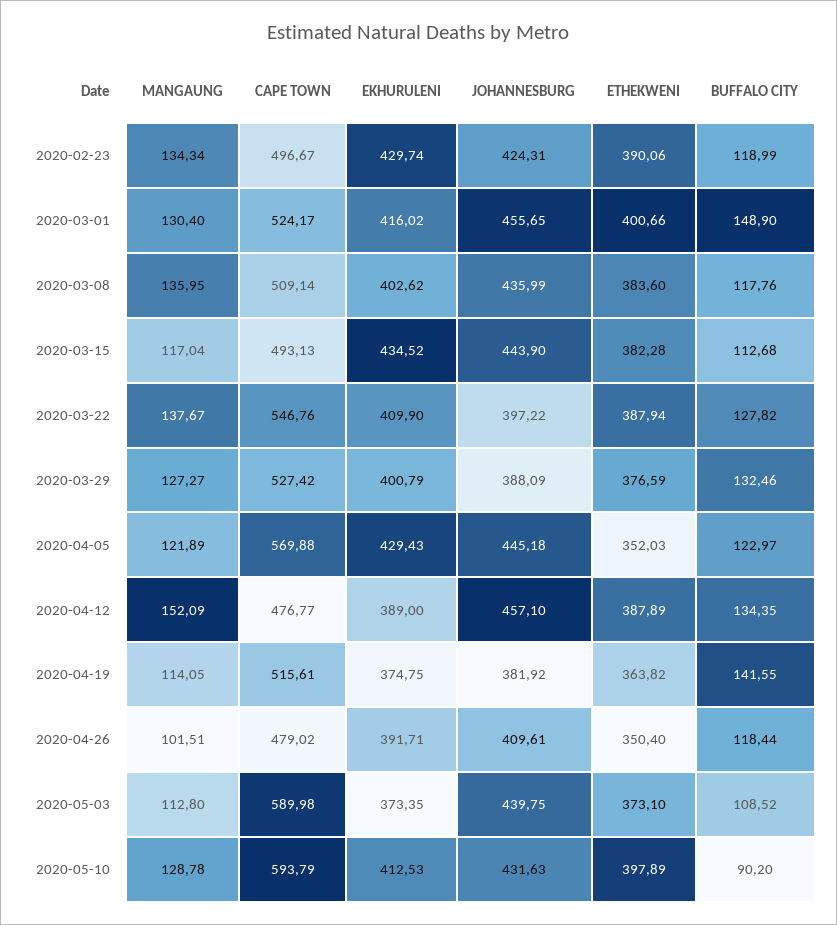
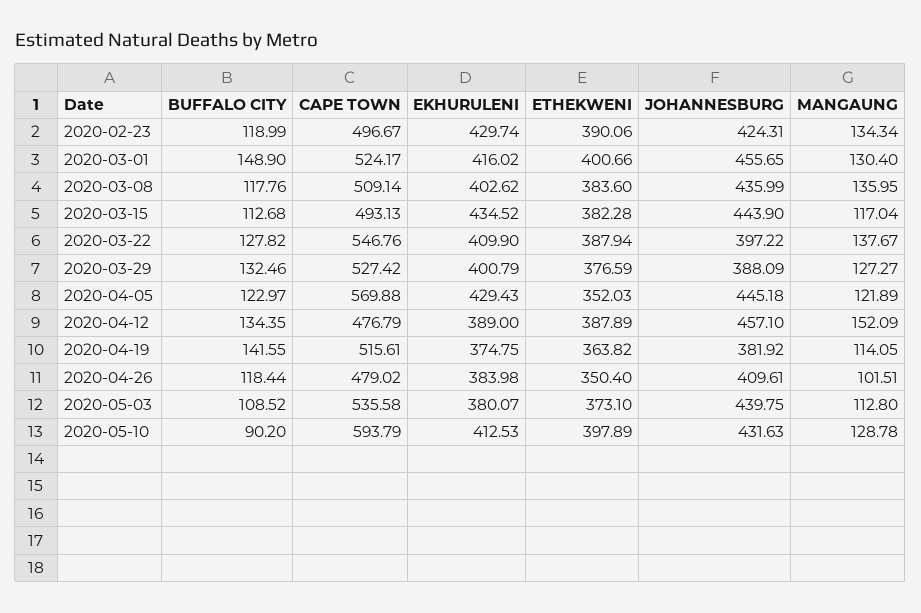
  {
    "MANGAUNG": {
      "2020-02-23": 134.34,
      "2020-03-01": 130.4,
      "2020-03-08": 135.95,
      "2020-03-15": 117.04,
      "2020-03-22": 137.67,
      "2020-03-29": 127.27,
      "2020-04-05": 121.89,
      "2020-04-12": 152.09,
      "2020-04-19": 114.05,
      "2020-04-26": 101.51,
      "2020-05-03": 112.8,
      "2020-05-10": 128.78
    },
    "CAPE TOWN": {
      "2020-02-23": 496.67,
      "2020-03-01": 524.17,
      "2020-03-08": 509.14,
      "2020-03-15": 493.13,
      "2020-03-22": 546.76,
      "2020-03-29": 527.42,
      "2020-04-05": 569.88,
-     "2020-04-12": 476.77,
+     "2020-04-12": 476.79,
      "2020-04-19": 515.61,
      "2020-04-26": 479.02,
-     "2020-05-03": 589.98,
+     "2020-05-03": 535.58,
      "2020-05-10": 593.79
    },
    "EKHURULENI": {
      "2020-02-23": 429.74,
      "2020-03-01": 416.02,
      "2020-03-08": 402.62,
      "2020-03-15": 434.52,
      "2020-03-22": 409.9,
      "2020-03-29": 400.79,
      "2020-04-05": 429.43,
      "2020-04-12": 389,
      "2020-04-19": 374.75,
-     "2020-04-26": 391.71,
+     "2020-04-26": 383.98,
-     "2020-05-03": 373.35,
+     "2020-05-03": 380.07,
      "2020-05-10": 412.53
    },
    "JOHANNESBURG": {
      "2020-02-23": 424.31,
      "2020-03-01": 455.65,
      "2020-03-08": 435.99,
      "2020-03-15": 443.9,
      "2020-03-22": 397.22,
      "2020-03-29": 388.09,
      "2020-04-05": 445.18,
      "2020-04-12": 457.1,
      "2020-04-19": 381.92,
      "2020-04-26": 409.61,
      "2020-05-03": 439.75,
      "2020-05-10": 431.63
    },
    "ETHEKWENI": {
      "2020-02-23": 390.06,
      "2020-03-01": 400.66,
      "2020-03-08": 383.6,
      "2020-03-15": 382.28,
      "2020-03-22": 387.94,
      "2020-03-29": 376.59,
      "2020-04-05": 352.03,
      "2020-04-12": 387.89,
      "2020-04-19": 363.82,
      "2020-04-26": 350.4,
      "2020-05-03": 373.1,
      "2020-05-10": 397.89
    },
    "BUFFALO CITY": {
      "2020-02-23": 118.99,
      "2020-03-01": 148.9,
      "2020-03-08": 117.76,
      "2020-03-15": 112.68,
      "2020-03-22": 127.82,
      "2020-03-29": 132.46,
      "2020-04-05": 122.97,
      "2020-04-12": 134.35,
      "2020-04-19": 141.55,
      "2020-04-26": 118.44,
      "2020-05-03": 108.52,
      "2020-05-10": 90.2
    }
  }

